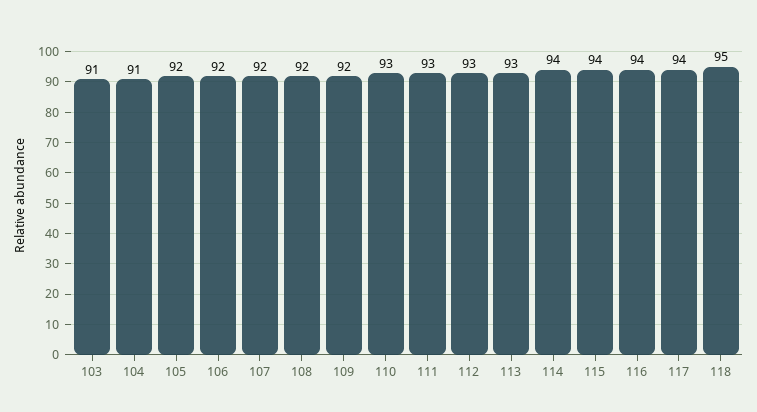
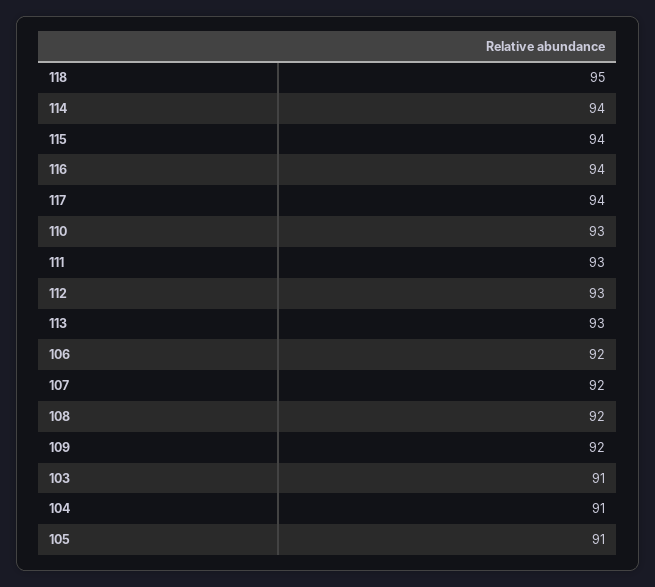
  {
    "103": 91,
    "104": 91,
-   "105": 92,
+   "105": 91,
    "106": 92,
    "107": 92,
    "108": 92,
    "109": 92,
    "110": 93,
    "111": 93,
    "112": 93,
    "113": 93,
    "114": 94,
    "115": 94,
    "116": 94,
    "117": 94,
    "118": 95
  }

